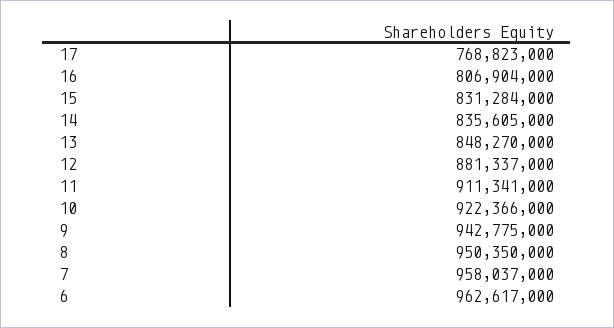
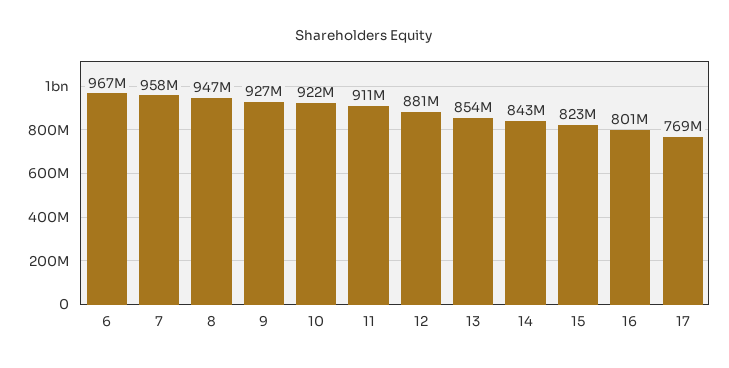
  {
    "17": 768823000,
-   "16": 806904000,
+   "16": 801000000,
-   "15": 831284000,
+   "15": 823000000,
-   "14": 835605000,
+   "14": 843000000,
-   "13": 848270000,
+   "13": 854000000,
    "12": 881337000,
    "11": 911341000,
    "10": 922366000,
-   "9": 942775000,
+   "9": 927000000,
-   "8": 950350000,
+   "8": 947000000,
    "7": 958037000,
-   "6": 962617000
+   "6": 967000000
  }

